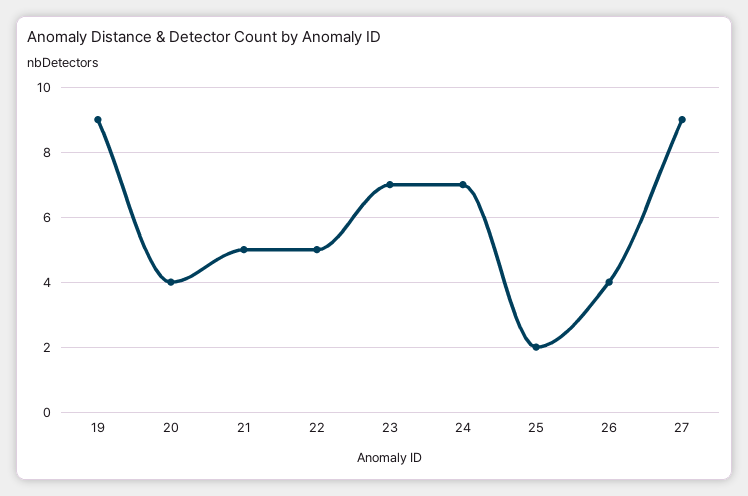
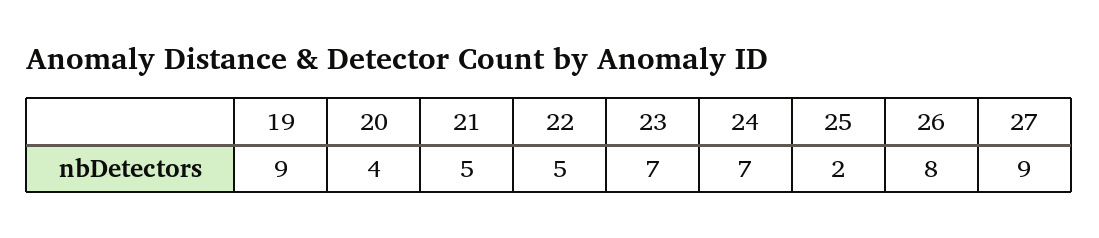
  {
    "19": 9,
    "20": 4,
    "21": 5,
    "22": 5,
    "23": 7,
    "24": 7,
    "25": 2,
-   "26": 4,
+   "26": 8,
    "27": 9
  }

